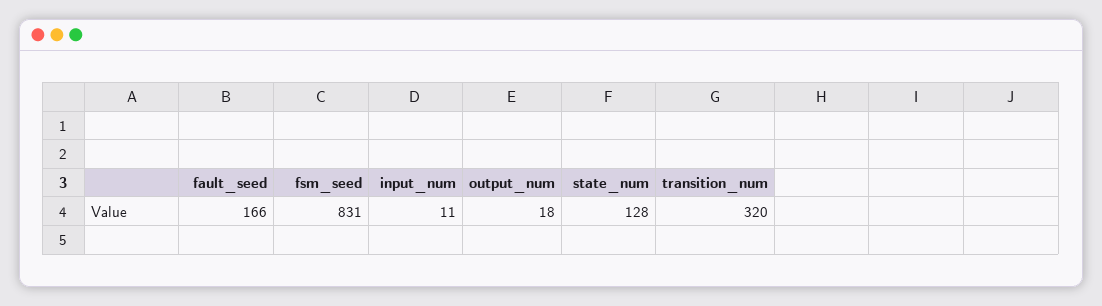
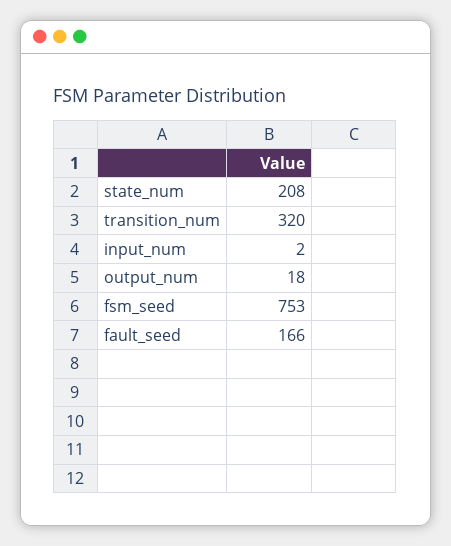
  {
    "fault_seed": 166,
-   "fsm_seed": 831,
+   "fsm_seed": 753,
-   "input_num": 11,
+   "input_num": 2,
    "output_num": 18,
-   "state_num": 128,
+   "state_num": 208,
    "transition_num": 320
  }

